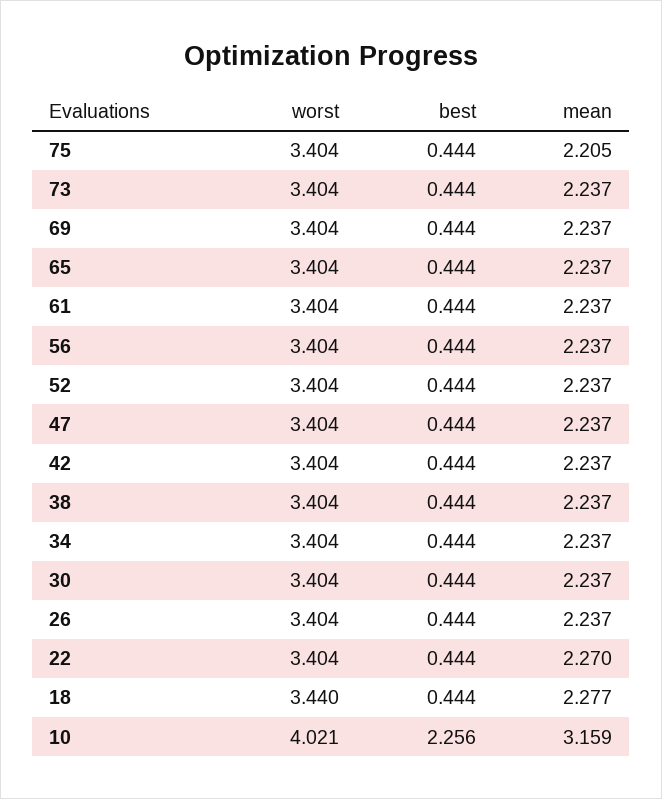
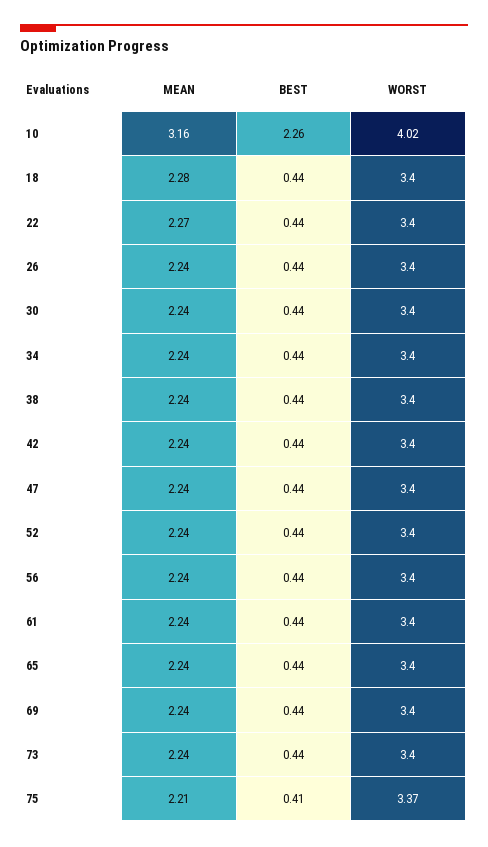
  {
    "worst": {
-     "75": 3.404,
+     "75": 3.37,
      "73": 3.404,
      "69": 3.404,
      "65": 3.404,
      "61": 3.404,
      "56": 3.404,
      "52": 3.404,
      "47": 3.404,
      "42": 3.404,
      "38": 3.404,
      "34": 3.404,
      "30": 3.404,
      "26": 3.404,
      "22": 3.404,
-     "18": 3.44,
+     "18": 3.4,
      "10": 4.021
    },
    "best": {
-     "75": 0.444,
+     "75": 0.41,
      "73": 0.444,
      "69": 0.444,
      "65": 0.444,
      "61": 0.444,
      "56": 0.444,
      "52": 0.444,
      "47": 0.444,
      "42": 0.444,
      "38": 0.444,
      "34": 0.444,
      "30": 0.444,
      "26": 0.444,
      "22": 0.444,
      "18": 0.444,
      "10": 2.256
    },
    "mean": {
      "75": 2.205,
      "73": 2.237,
      "69": 2.237,
      "65": 2.237,
      "61": 2.237,
      "56": 2.237,
      "52": 2.237,
      "47": 2.237,
      "42": 2.237,
      "38": 2.237,
      "34": 2.237,
      "30": 2.237,
      "26": 2.237,
      "22": 2.27,
      "18": 2.277,
      "10": 3.159
    }
  }

